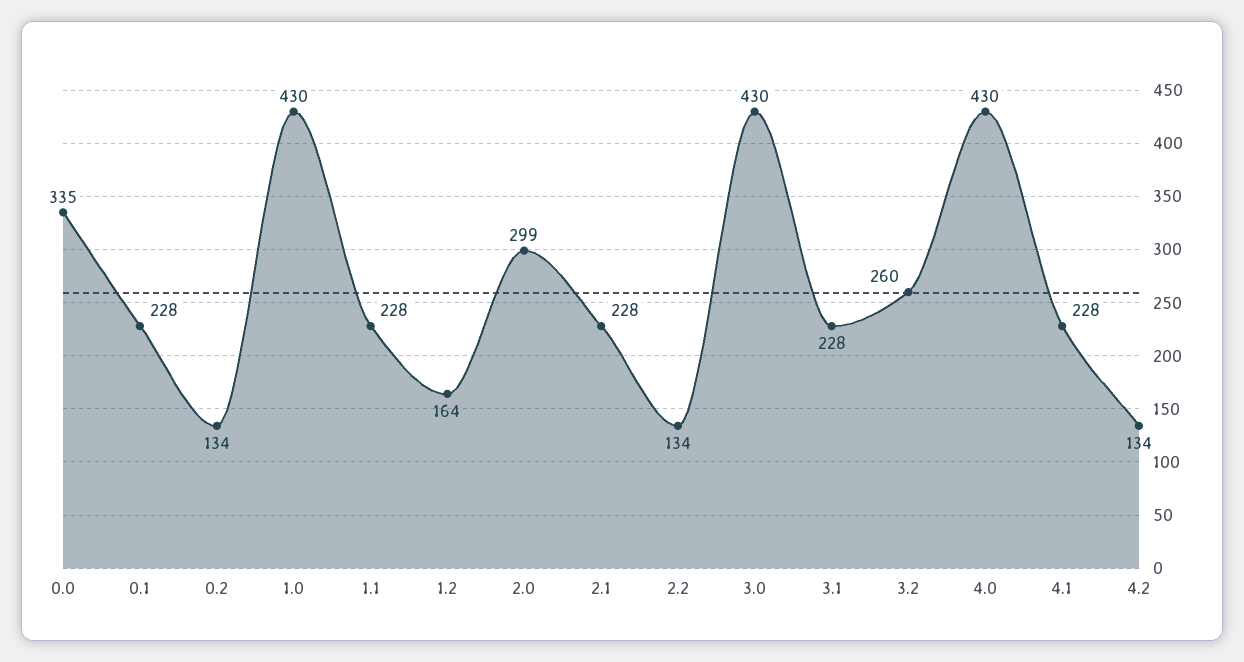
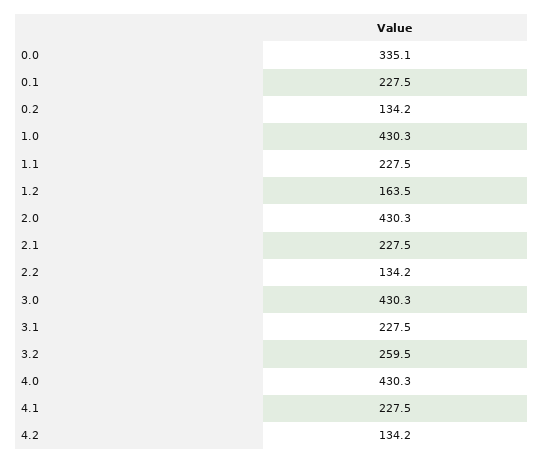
  {
    "0.0": 335.1,
    "0.1": 227.5,
    "0.2": 134.2,
    "1.0": 430.3,
    "1.1": 227.5,
    "1.2": 163.5,
-   "2.0": 299,
+   "2.0": 430.3,
    "2.1": 227.5,
    "2.2": 134.2,
    "3.0": 430.3,
    "3.1": 227.5,
    "3.2": 259.5,
    "4.0": 430.3,
    "4.1": 227.5,
    "4.2": 134.2
  }

